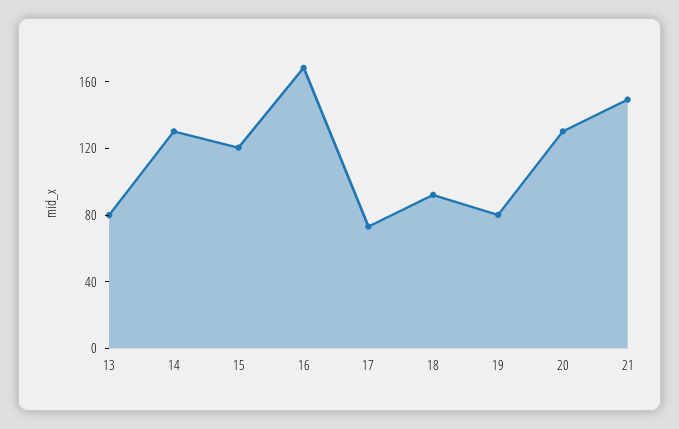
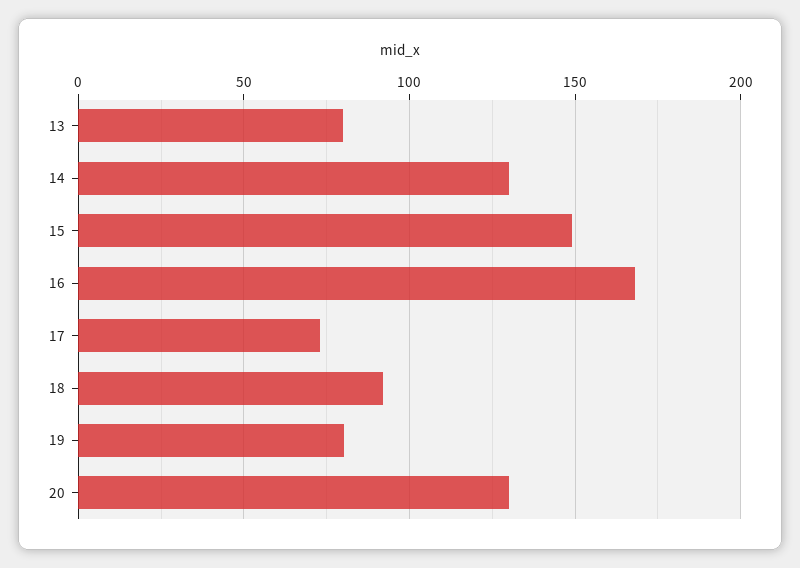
  {
    "13": 80,
    "14": 130,
-   "15": 120,
+   "15": 150,
    "16": 170,
    "17": 75,
    "18": 90,
    "19": 80,
-   "20": 130,
+   "20": 130
-   "21": 150
  }

